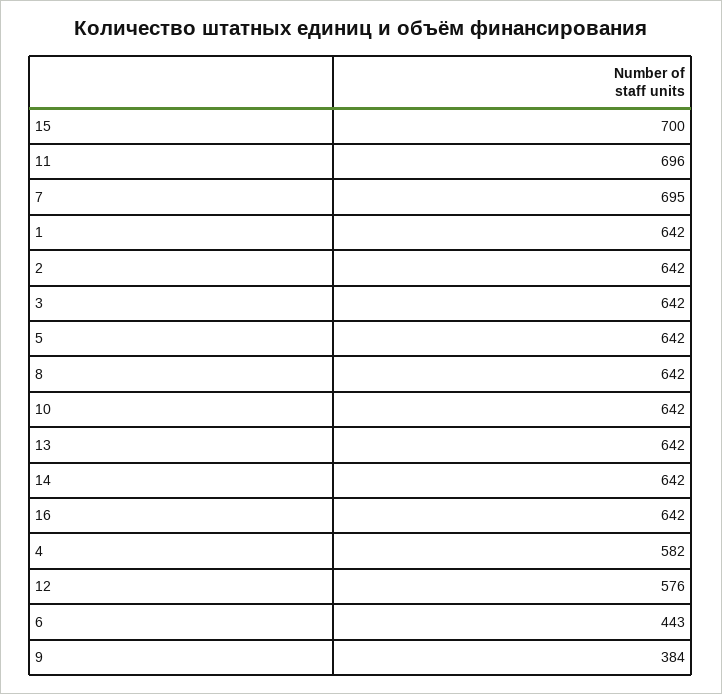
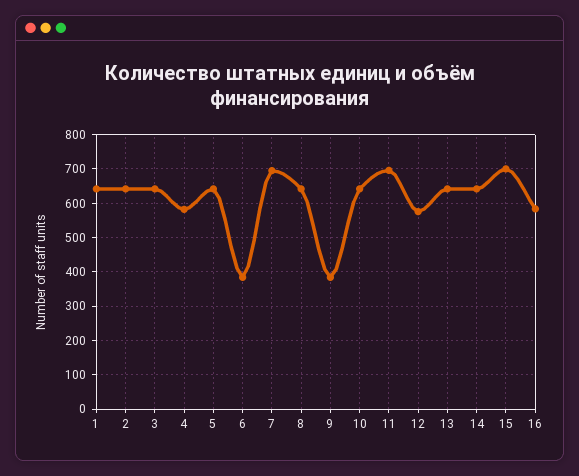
  {
    "15": 700,
    "11": 696,
    "7": 695,
    "1": 642,
    "2": 642,
    "3": 642,
    "5": 642,
    "8": 642,
    "10": 642,
    "13": 642,
    "14": 642,
-   "16": 642,
+   "16": 580,
    "4": 582,
    "12": 576,
-   "6": 443,
+   "6": 380,
    "9": 384
  }

